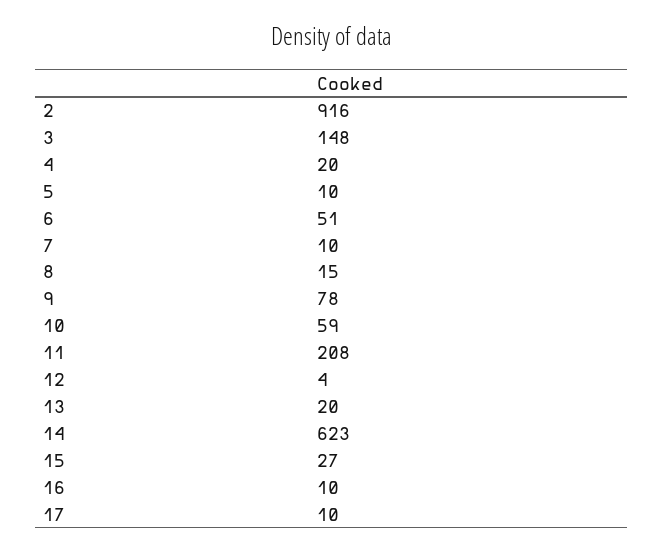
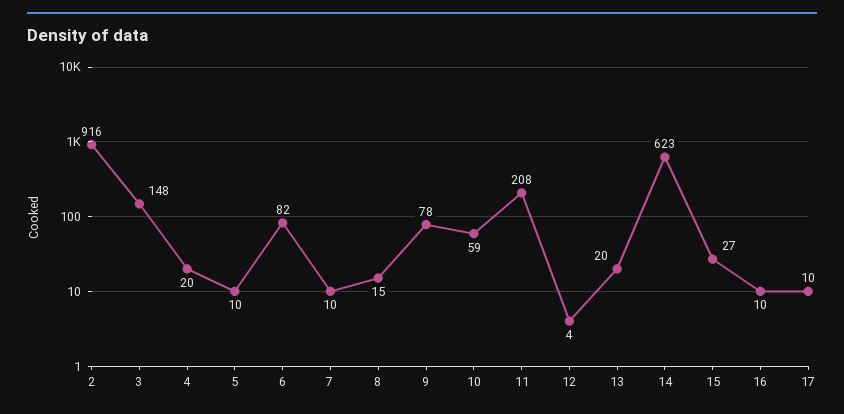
  {
    "2": 916,
    "3": 148,
    "4": 20,
    "5": 10,
-   "6": 51,
+   "6": 82,
    "7": 10,
    "8": 15,
    "9": 78,
    "10": 59,
    "11": 208,
    "12": 4,
    "13": 20,
    "14": 623,
    "15": 27,
    "16": 10,
    "17": 10
  }

